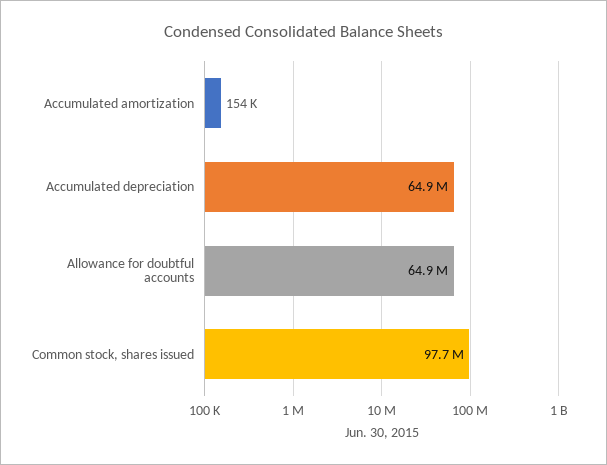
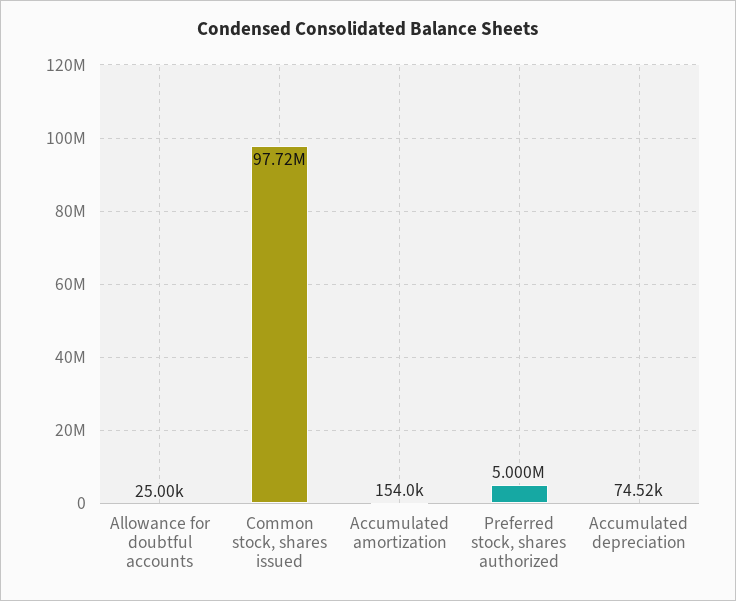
  {
    "Accumulated amortization": 154000,
-   "Accumulated depreciation": 64900000,
+   "Accumulated depreciation": 74520,
-   "Allowance for doubtful accounts": 64900000,
+   "Allowance for doubtful accounts": 25000,
-   "Common stock, shares issued": 97720000
+   "Common stock, shares issued": 97720000,
+   "Preferred stock, shares authorized": 5000000
  }

